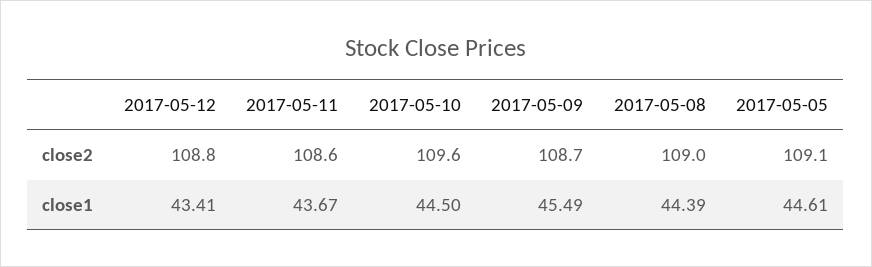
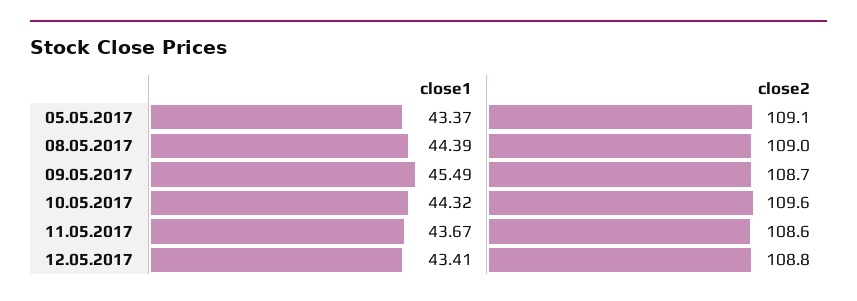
  {
    "2017-05-12": {
      "close2": 108.8,
      "close1": 43.41
    },
    "2017-05-11": {
      "close2": 108.6,
      "close1": 43.67
    },
    "2017-05-10": {
      "close2": 109.6,
-     "close1": 44.5
+     "close1": 44.32
    },
    "2017-05-09": {
      "close2": 108.7,
      "close1": 45.49
    },
    "2017-05-08": {
      "close2": 109,
      "close1": 44.39
    },
    "2017-05-05": {
      "close2": 109.1,
-     "close1": 44.61
+     "close1": 43.37
    }
  }

